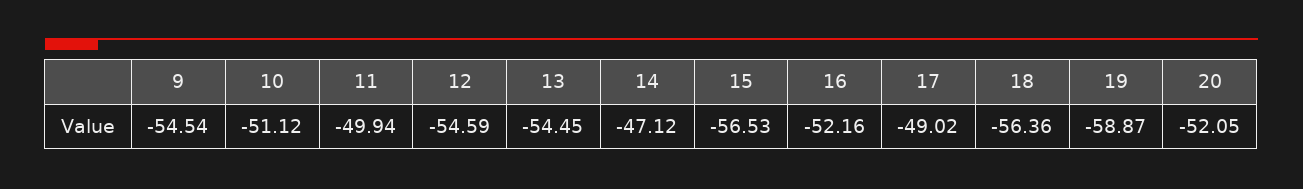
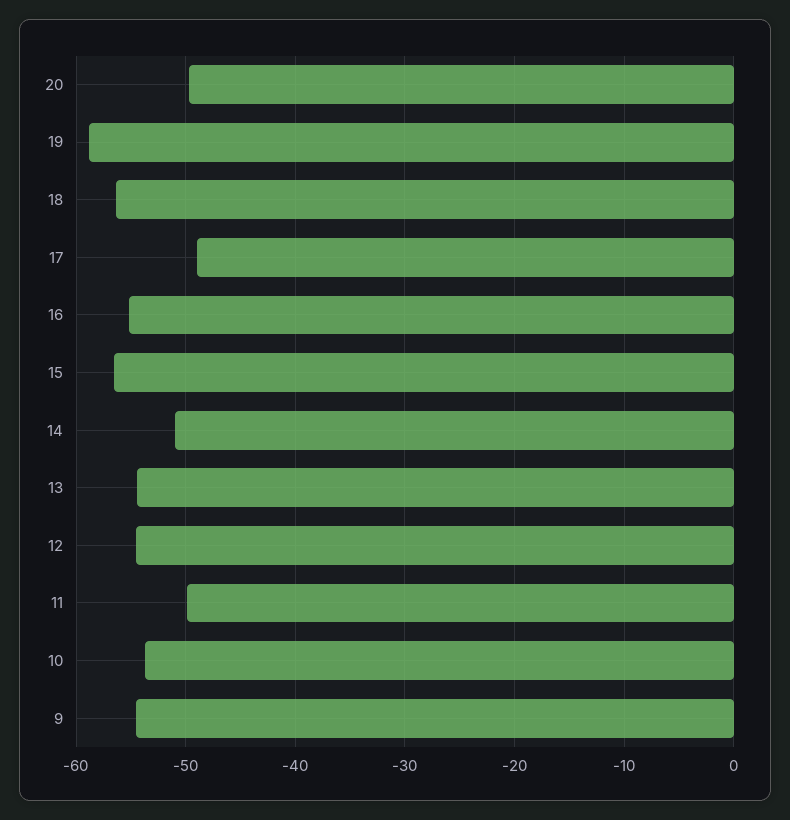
  {
    "9": -54.54,
-   "10": -51.12,
+   "10": -54,
    "11": -49.94,
    "12": -54.59,
    "13": -54.45,
-   "14": -47.12,
+   "14": -51,
    "15": -56.53,
-   "16": -52.16,
+   "16": -55,
    "17": -49.02,
    "18": -56.36,
    "19": -58.87,
-   "20": -52.05
+   "20": -50
  }

